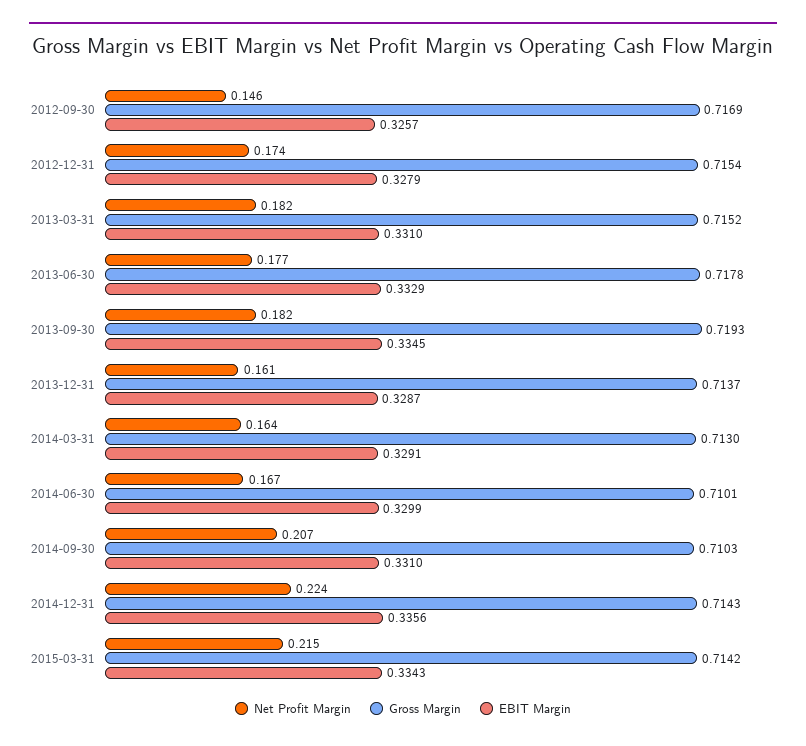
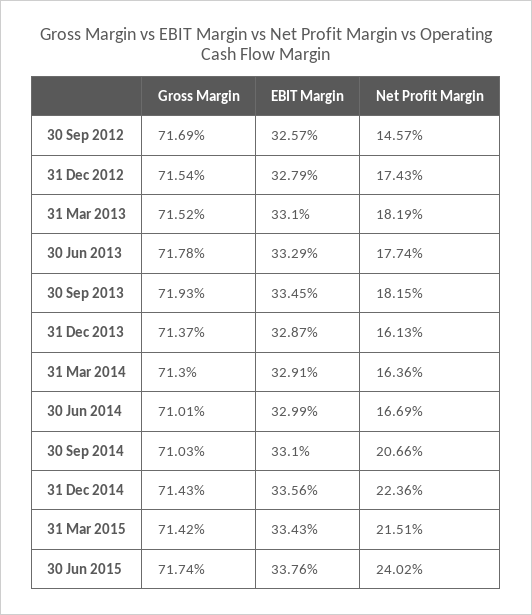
  {
    "Net Profit Margin": {
      "2012-09-30": 0.1457,
      "2012-12-31": 0.1743,
      "2013-03-31": 0.1819,
      "2013-06-30": 0.1774,
      "2013-09-30": 0.1815,
      "2013-12-31": 0.1613,
      "2014-03-31": 0.1636,
      "2014-06-30": 0.1669,
      "2014-09-30": 0.2066,
      "2014-12-31": 0.2236,
-     "2015-03-31": 0.2151
+     "2015-03-31": 0.2151,
+     "30 Jun 2015": 0.2402
    },
    "Gross Margin": {
      "2012-09-30": 0.7169,
      "2012-12-31": 0.7154,
      "2013-03-31": 0.7152,
      "2013-06-30": 0.7178,
      "2013-09-30": 0.7193,
      "2013-12-31": 0.7137,
      "2014-03-31": 0.713,
      "2014-06-30": 0.7101,
      "2014-09-30": 0.7103,
      "2014-12-31": 0.7143,
-     "2015-03-31": 0.7142
+     "2015-03-31": 0.7142,
+     "30 Jun 2015": 0.7174
    },
    "EBIT Margin": {
      "2012-09-30": 0.3257,
      "2012-12-31": 0.3279,
      "2013-03-31": 0.331,
      "2013-06-30": 0.3329,
      "2013-09-30": 0.3345,
      "2013-12-31": 0.3287,
      "2014-03-31": 0.3291,
      "2014-06-30": 0.3299,
      "2014-09-30": 0.331,
      "2014-12-31": 0.3356,
-     "2015-03-31": 0.3343
+     "2015-03-31": 0.3343,
+     "30 Jun 2015": 0.3376
    }
  }

